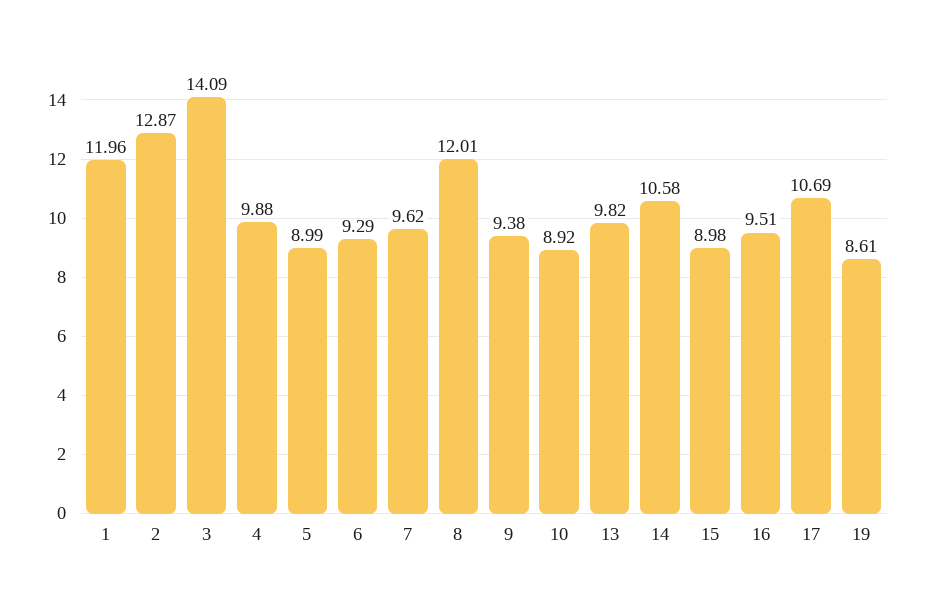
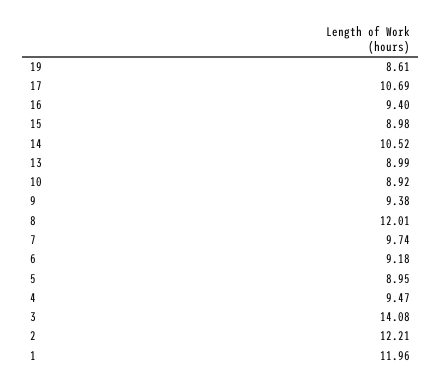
  {
    "1": 11.96,
-   "2": 12.87,
+   "2": 12.21,
-   "3": 14.09,
+   "3": 14.08,
-   "4": 9.88,
+   "4": 9.47,
-   "5": 8.99,
+   "5": 8.95,
-   "6": 9.29,
+   "6": 9.18,
-   "7": 9.62,
+   "7": 9.74,
    "8": 12.01,
    "9": 9.38,
    "10": 8.92,
-   "13": 9.82,
+   "13": 8.99,
-   "14": 10.58,
+   "14": 10.52,
    "15": 8.98,
-   "16": 9.51,
+   "16": 9.4,
    "17": 10.69,
    "19": 8.61
  }

